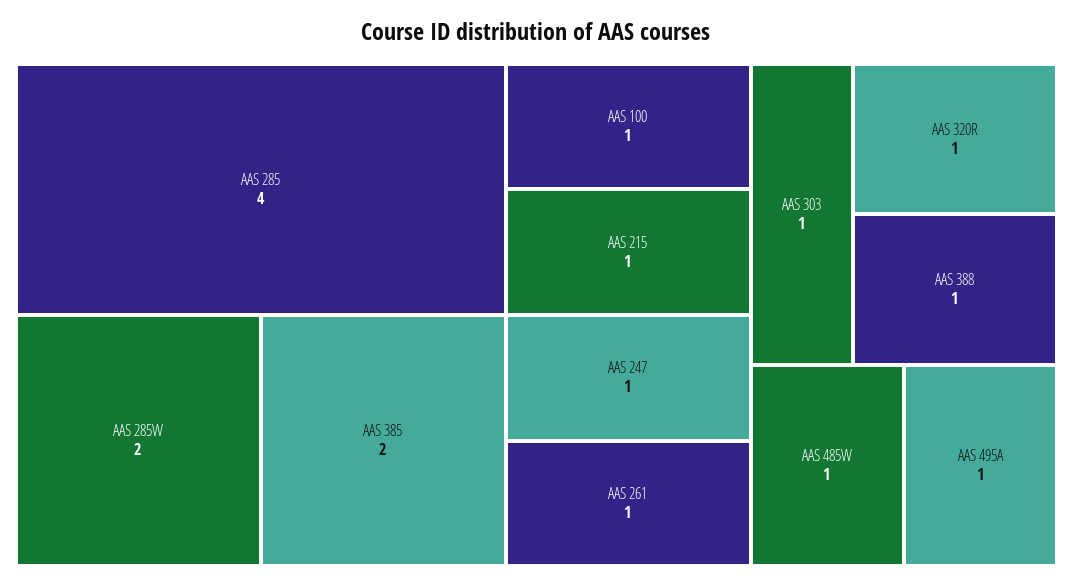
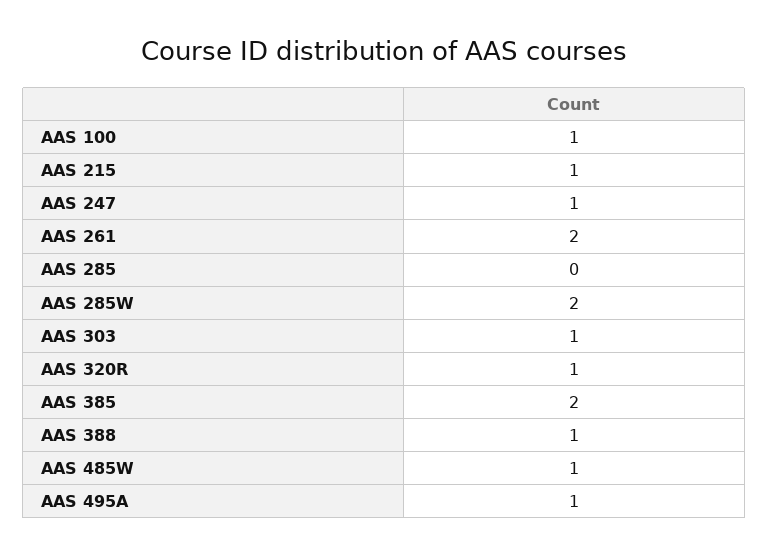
  {
-   "AAS 285": 4,
+   "AAS 285": 0,
    "AAS 285W": 2,
    "AAS 385": 2,
    "AAS 100": 1,
    "AAS 215": 1,
    "AAS 247": 1,
-   "AAS 261": 1,
+   "AAS 261": 2,
    "AAS 303": 1,
    "AAS 320R": 1,
    "AAS 388": 1,
    "AAS 485W": 1,
    "AAS 495A": 1
  }

